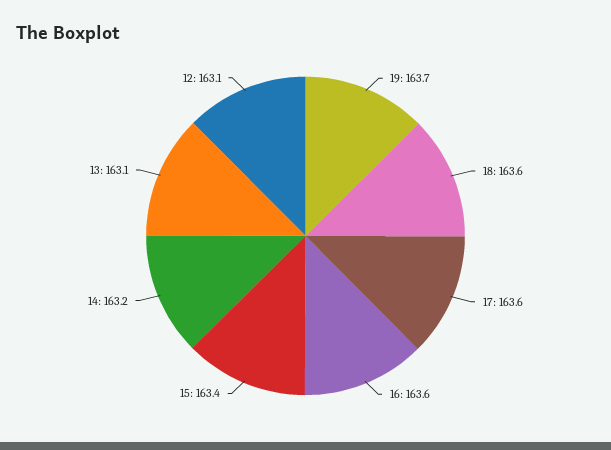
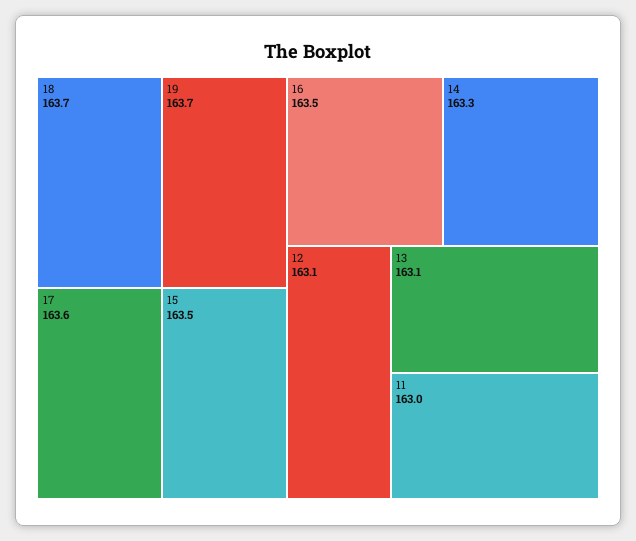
  {
    "19": 163.7,
-   "18": 163.6,
+   "18": 163.7,
    "17": 163.6,
-   "16": 163.6,
+   "16": 163.5,
-   "15": 163.4,
+   "15": 163.5,
-   "14": 163.2,
+   "14": 163.3,
    "13": 163.1,
-   "12": 163.1
+   "12": 163.1,
+   "11": 163
  }

